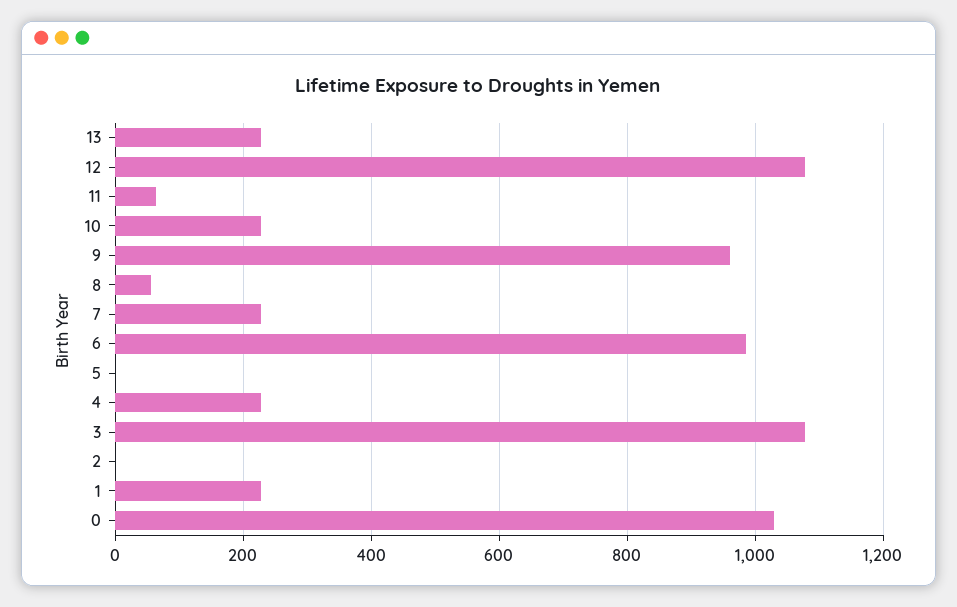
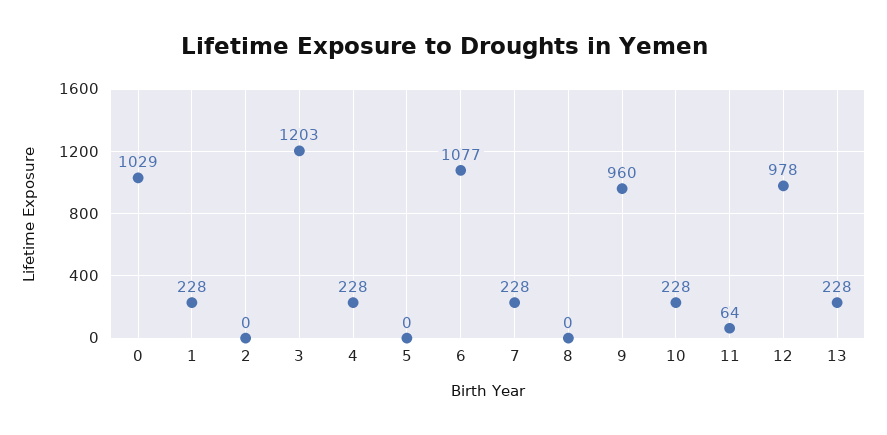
  {
    "13": 228,
-   "12": 1080,
+   "12": 978,
    "11": 64,
    "10": 228,
    "9": 960,
-   "8": 60,
+   "8": 0,
    "7": 228,
-   "6": 980,
+   "6": 1077,
    "5": 0,
    "4": 228,
-   "3": 1080,
+   "3": 1203,
    "2": 0,
    "1": 228,
    "0": 1029
  }

